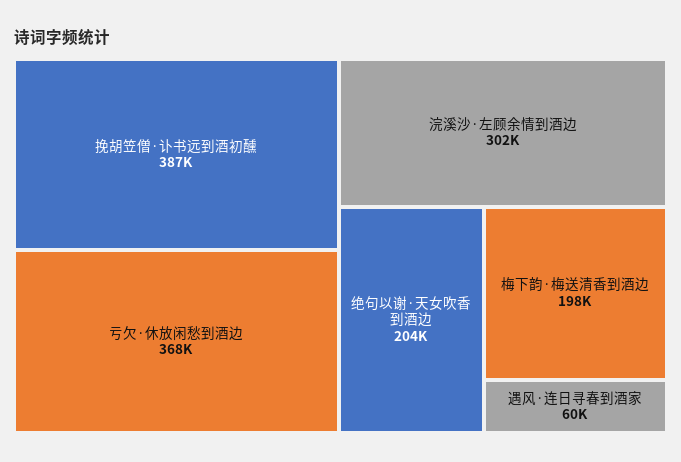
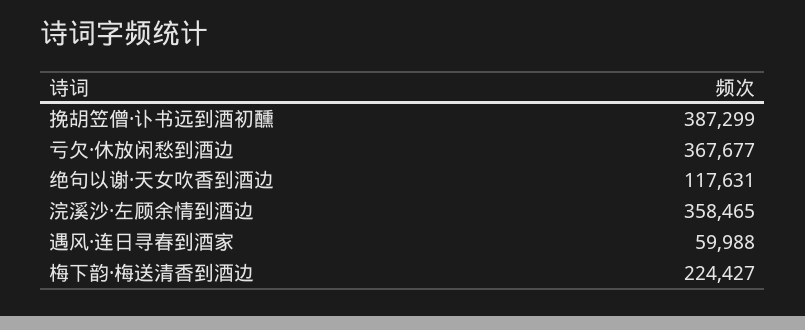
  {
    "挽胡笠僧·讣书远到酒初醺": 387299,
    "亏欠·休放闲愁到酒边": 367677,
-   "浣溪沙·左顾余情到酒边": 302000,
+   "浣溪沙·左顾余情到酒边": 358465,
-   "绝句以谢·天女吹香到酒边": 204000,
+   "绝句以谢·天女吹香到酒边": 117631,
-   "梅下韵·梅送清香到酒边": 198000,
+   "梅下韵·梅送清香到酒边": 224427,
    "遇风·连日寻春到酒家": 59988
  }

